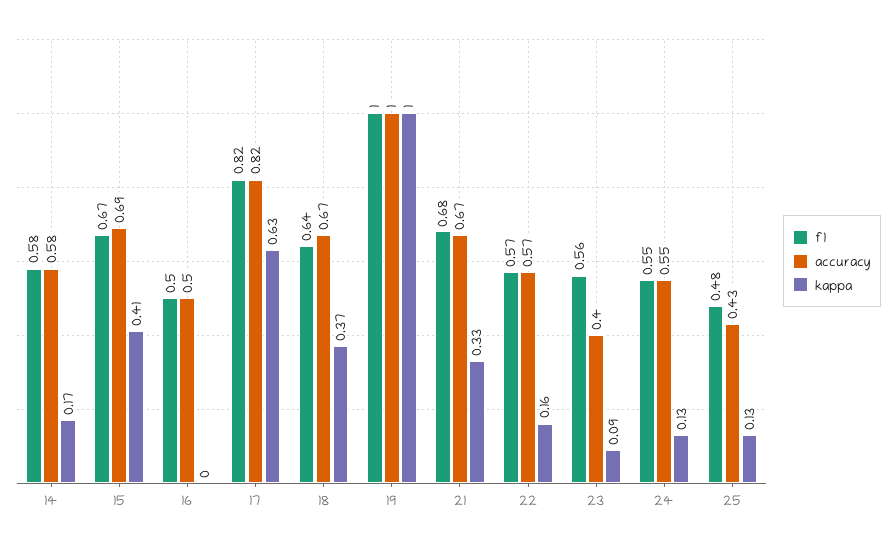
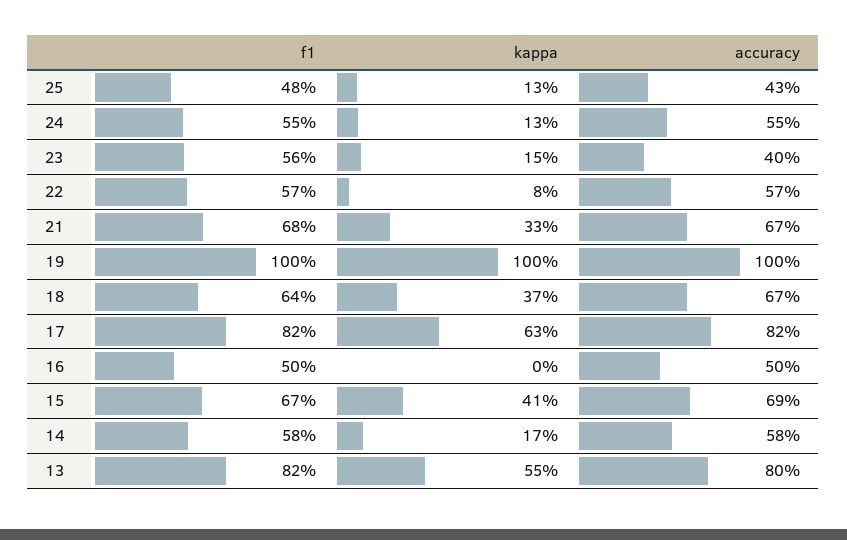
  {
    "f1": {
      "14": 0.58,
      "15": 0.67,
      "16": 0.5,
      "17": 0.82,
      "18": 0.64,
      "19": 1,
      "21": 0.68,
      "22": 0.57,
      "23": 0.56,
      "24": 0.55,
-     "25": 0.48
+     "25": 0.48,
+     "13": 0.82
    },
    "accuracy": {
      "14": 0.58,
      "15": 0.69,
      "16": 0.5,
      "17": 0.82,
      "18": 0.67,
      "19": 1,
      "21": 0.67,
      "22": 0.57,
      "23": 0.4,
      "24": 0.55,
-     "25": 0.43
+     "25": 0.43,
+     "13": 0.8
    },
    "kappa": {
      "14": 0.17,
      "15": 0.41,
      "16": 0,
      "17": 0.63,
      "18": 0.37,
      "19": 1,
      "21": 0.33,
-     "22": 0.16,
+     "22": 0.08,
-     "23": 0.09,
+     "23": 0.15,
      "24": 0.13,
-     "25": 0.13
+     "25": 0.13,
+     "13": 0.55
    }
  }

